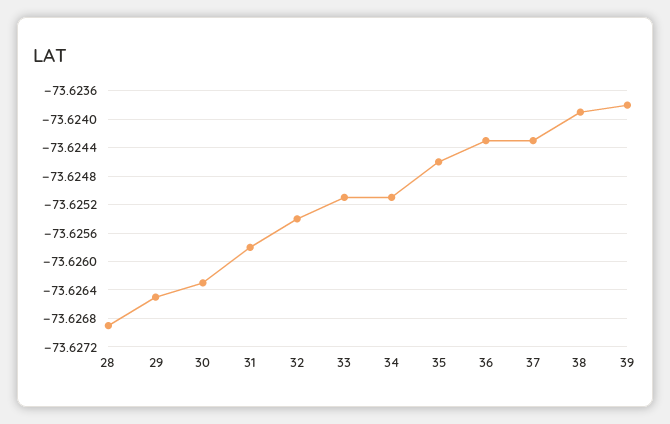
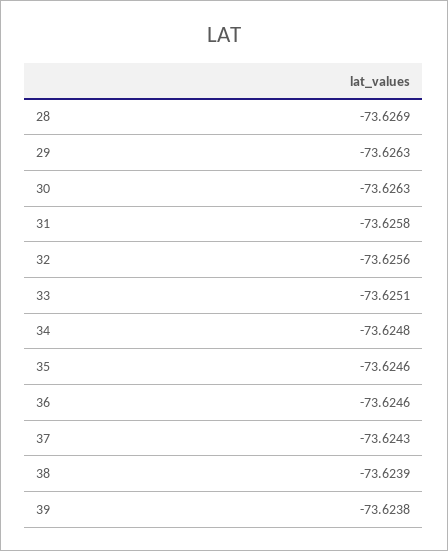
  {
    "28": -73.6269,
-   "29": -73.6265,
+   "29": -73.6263,
    "30": -73.6263,
    "31": -73.6258,
-   "32": -73.6254,
+   "32": -73.6256,
    "33": -73.6251,
-   "34": -73.6251,
+   "34": -73.6248,
    "35": -73.6246,
-   "36": -73.6243,
+   "36": -73.6246,
    "37": -73.6243,
    "38": -73.6239,
    "39": -73.6238
  }

